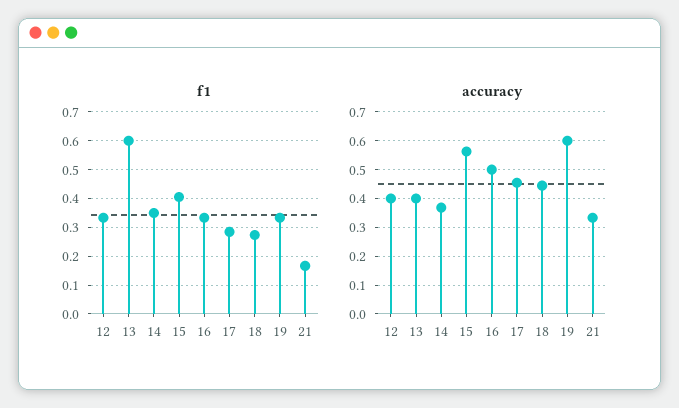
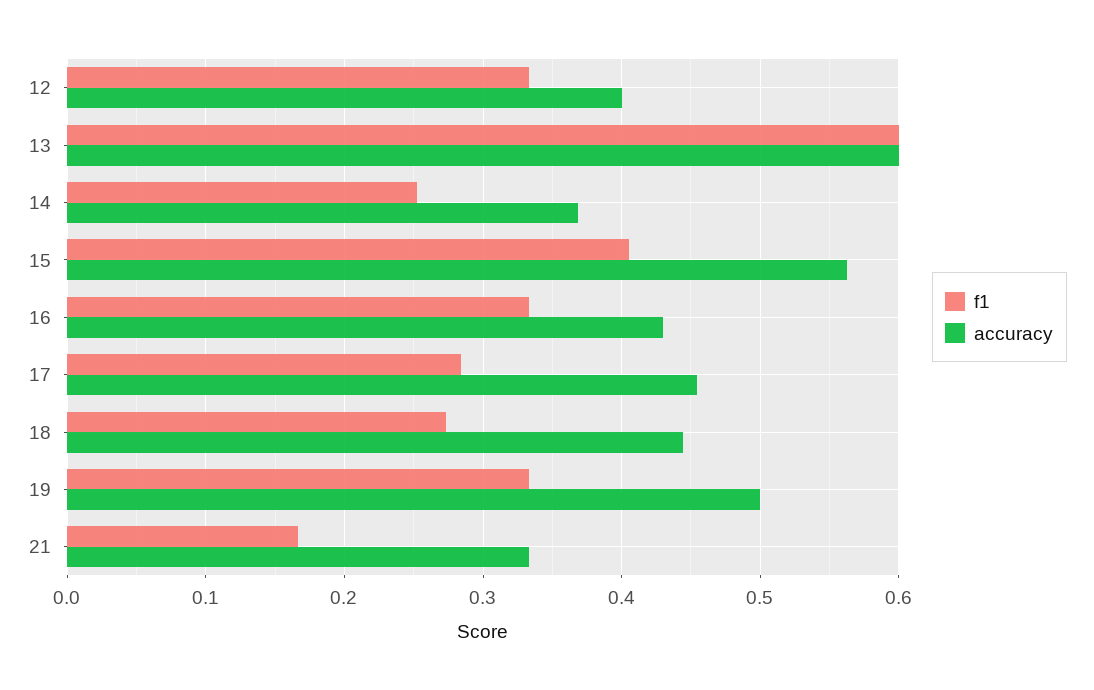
  {
    "f1": {
      "12": 0.33,
      "13": 0.6,
-     "14": 0.35,
+     "14": 0.25,
      "15": 0.41,
      "16": 0.33,
      "17": 0.28,
      "18": 0.27,
      "19": 0.33,
      "21": 0.17
    },
    "accuracy": {
      "12": 0.4,
-     "13": 0.4,
+     "13": 0.6,
      "14": 0.37,
      "15": 0.56,
-     "16": 0.5,
+     "16": 0.43,
      "17": 0.45,
      "18": 0.44,
-     "19": 0.6,
+     "19": 0.5,
      "21": 0.33
    }
  }

